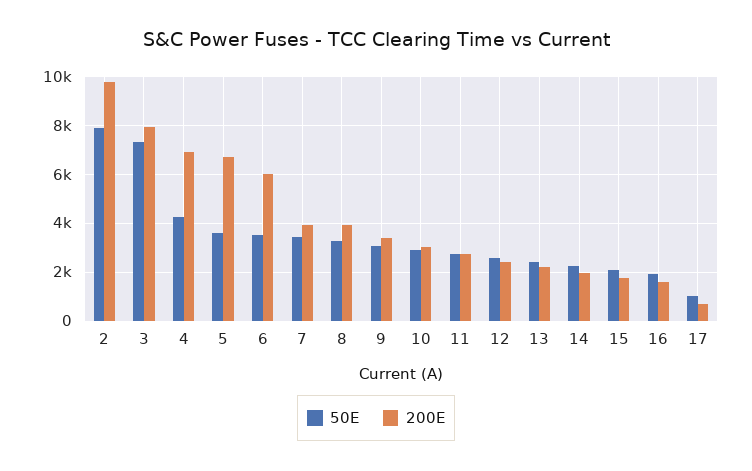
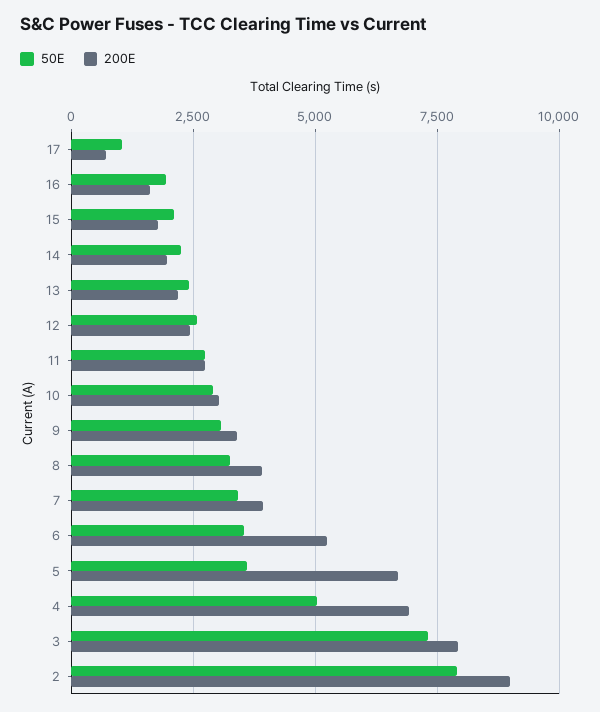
  {
    "50E": {
      "2": 8000,
      "3": 7250,
-     "4": 4250,
+     "4": 5000,
      "5": 3500,
      "6": 3500,
      "7": 3500,
      "8": 3250,
      "9": 3000,
      "10": 3000,
      "11": 2750,
      "12": 2500,
      "13": 2500,
      "14": 2250,
      "15": 2000,
      "16": 2000,
      "17": 1000
    },
    "200E": {
-     "2": 9750,
+     "2": 9000,
      "3": 8000,
      "4": 7000,
      "5": 6750,
-     "6": 6000,
+     "6": 5250,
      "7": 4000,
      "8": 4000,
      "9": 3500,
      "10": 3000,
      "11": 2750,
      "12": 2500,
      "13": 2250,
      "14": 2000,
      "15": 1750,
      "16": 1500,
      "17": 750
    }
  }

